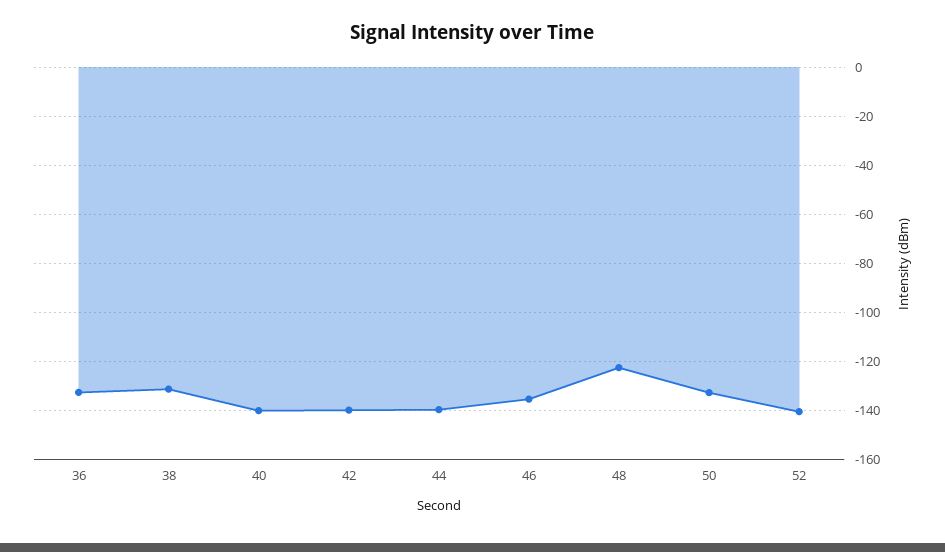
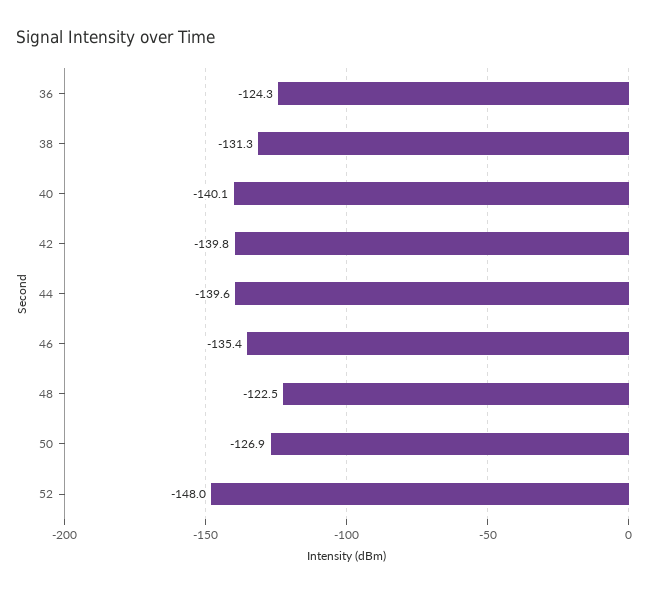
  {
-   "36": -132.5,
+   "36": -124.3,
    "38": -131.3,
    "40": -140.1,
    "42": -139.8,
    "44": -139.6,
    "46": -135.4,
    "48": -122.5,
-   "50": -132.5,
+   "50": -126.9,
-   "52": -140
+   "52": -148
  }

